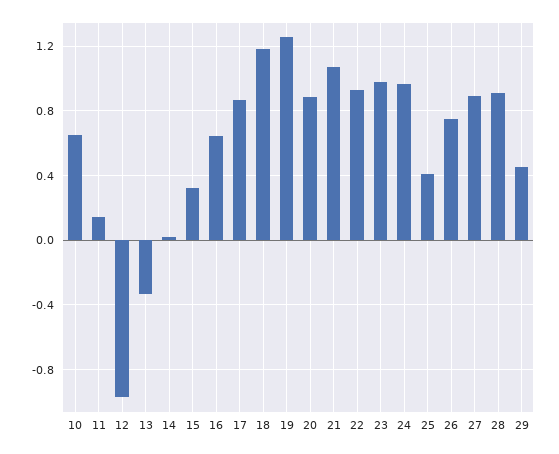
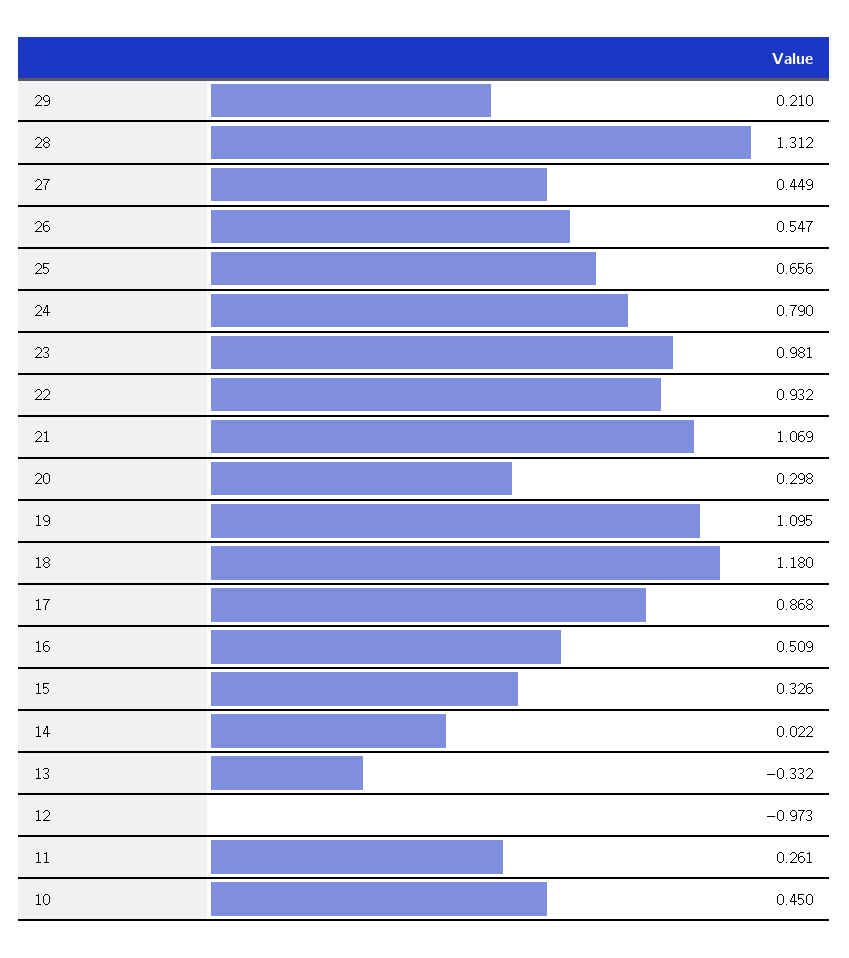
  {
-   "10": 0.65,
+   "10": 0.45,
-   "11": 0.15,
+   "11": 0.261,
    "12": -0.973,
    "13": -0.332,
    "14": 0.022,
    "15": 0.326,
-   "16": 0.65,
+   "16": 0.509,
    "17": 0.868,
    "18": 1.18,
-   "19": 1.25,
+   "19": 1.095,
-   "20": 0.9,
+   "20": 0.298,
    "21": 1.069,
    "22": 0.932,
    "23": 0.981,
-   "24": 0.95,
+   "24": 0.79,
-   "25": 0.4,
+   "25": 0.656,
-   "26": 0.75,
+   "26": 0.547,
-   "27": 0.9,
+   "27": 0.449,
-   "28": 0.9,
+   "28": 1.312,
-   "29": 0.45
+   "29": 0.21
  }

